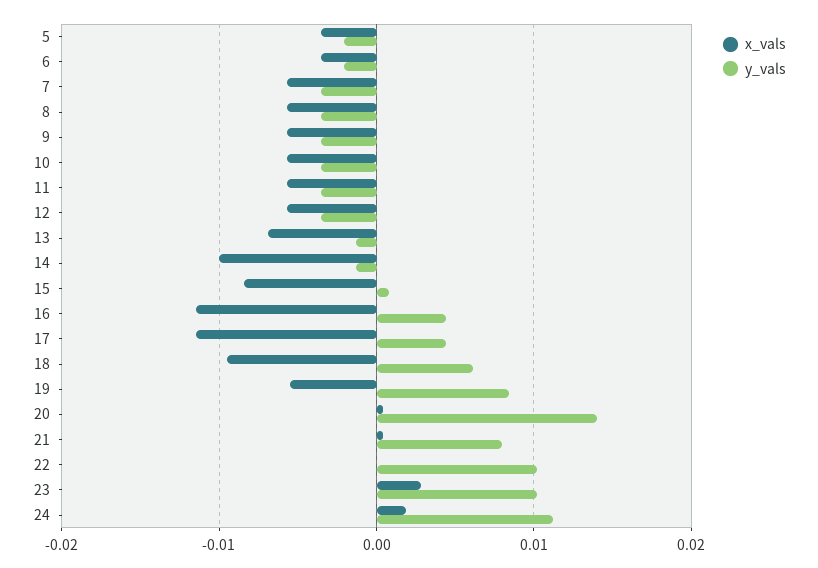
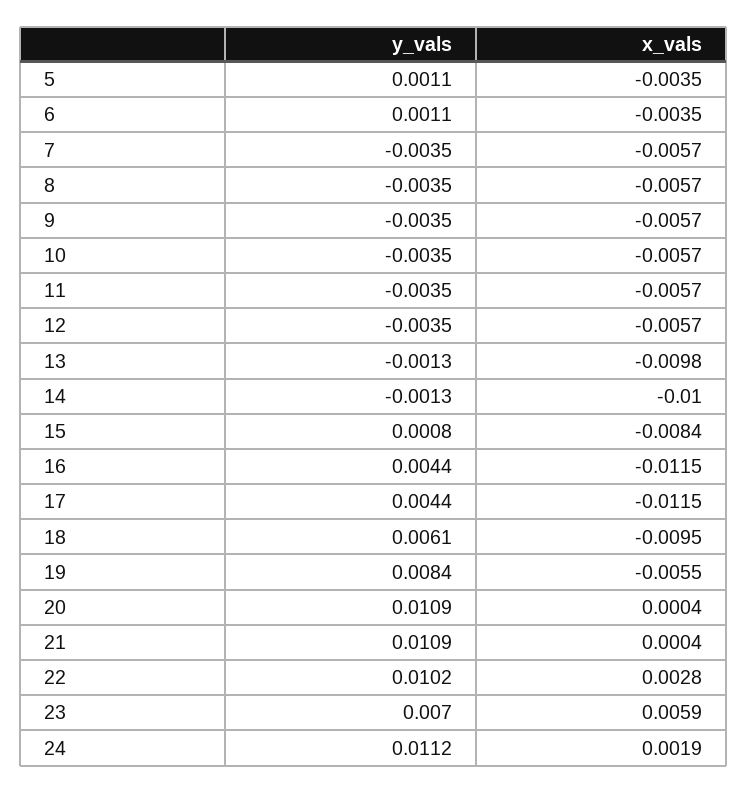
  {
    "x_vals": {
      "5": -0.0035,
      "6": -0.0035,
      "7": -0.0057,
      "8": -0.0057,
      "9": -0.0057,
      "10": -0.0057,
      "11": -0.0057,
      "12": -0.0057,
-     "13": -0.007,
+     "13": -0.0098,
      "14": -0.01,
      "15": -0.0084,
      "16": -0.0115,
      "17": -0.0115,
      "18": -0.0095,
      "19": -0.0055,
      "20": 0.0004,
      "21": 0.0004,
-     "22": 0,
+     "22": 0.0028,
-     "23": 0.003,
+     "23": 0.0059,
      "24": 0.0019
    },
    "y_vals": {
-     "5": -0.002,
+     "5": 0.0011,
-     "6": -0.002,
+     "6": 0.0011,
      "7": -0.0035,
      "8": -0.0035,
      "9": -0.0035,
      "10": -0.0035,
      "11": -0.0035,
      "12": -0.0035,
      "13": -0.0013,
      "14": -0.0013,
      "15": 0.0008,
      "16": 0.0044,
      "17": 0.0044,
      "18": 0.0061,
      "19": 0.0084,
-     "20": 0.014,
+     "20": 0.0109,
-     "21": 0.008,
+     "21": 0.0109,
      "22": 0.0102,
-     "23": 0.01,
+     "23": 0.007,
      "24": 0.0112
    }
  }

